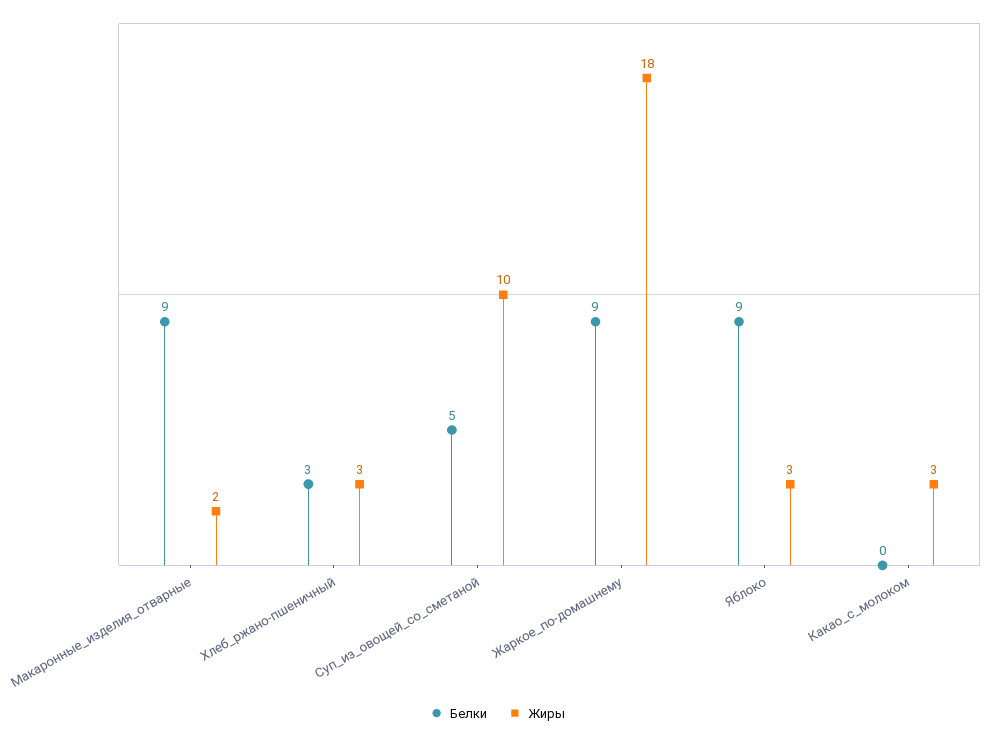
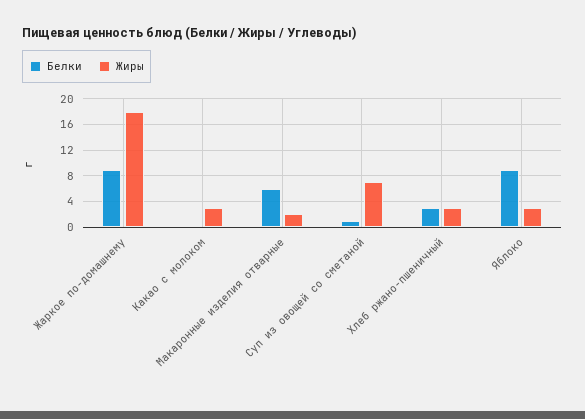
  {
    "Белки": {
-     "Макаронные_изделия_отварные": 9,
+     "Макаронные_изделия_отварные": 6,
      "Хлеб_ржано-пшеничный": 3,
-     "Суп_из_овощей_со_сметаной": 5,
+     "Суп_из_овощей_со_сметаной": 1,
      "Жаркое_по-домашнему": 9,
      "Яблоко": 9,
      "Какао_с_молоком": 0
    },
    "Жиры": {
      "Макаронные_изделия_отварные": 2,
      "Хлеб_ржано-пшеничный": 3,
-     "Суп_из_овощей_со_сметаной": 10,
+     "Суп_из_овощей_со_сметаной": 7,
      "Жаркое_по-домашнему": 18,
      "Яблоко": 3,
      "Какао_с_молоком": 3
    }
  }

